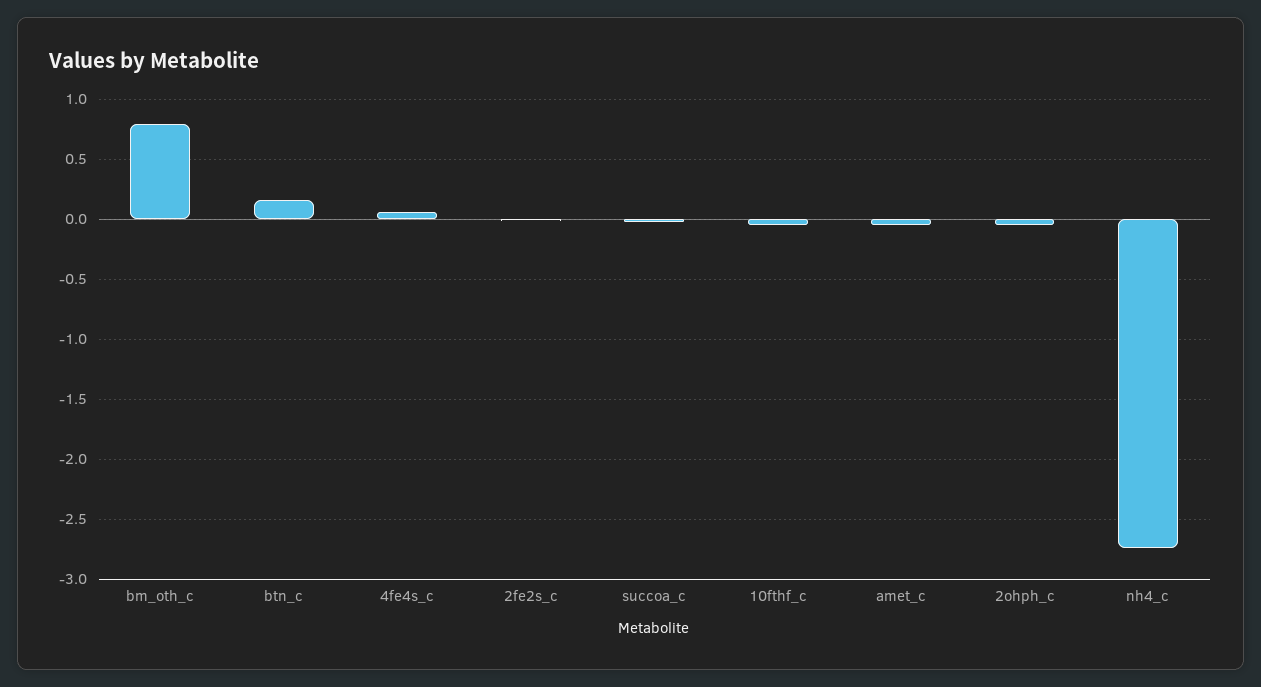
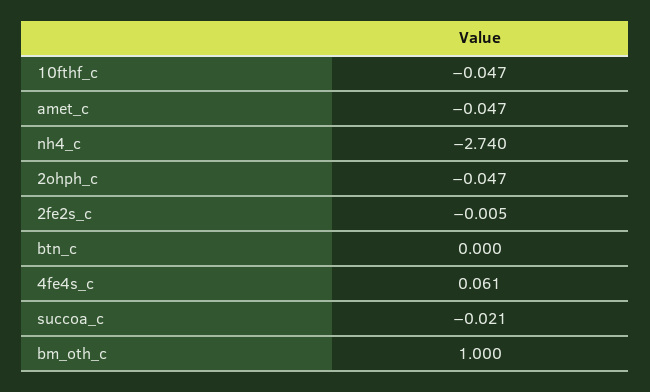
  {
-   "bm_oth_c": 0.8,
+   "bm_oth_c": 1,
-   "btn_c": 0.15,
+   "btn_c": 0,
    "4fe4s_c": 0.061,
    "2fe2s_c": -0.005,
    "succoa_c": -0.021,
    "10fthf_c": -0.047,
    "amet_c": -0.047,
    "2ohph_c": -0.047,
    "nh4_c": -2.74
  }

